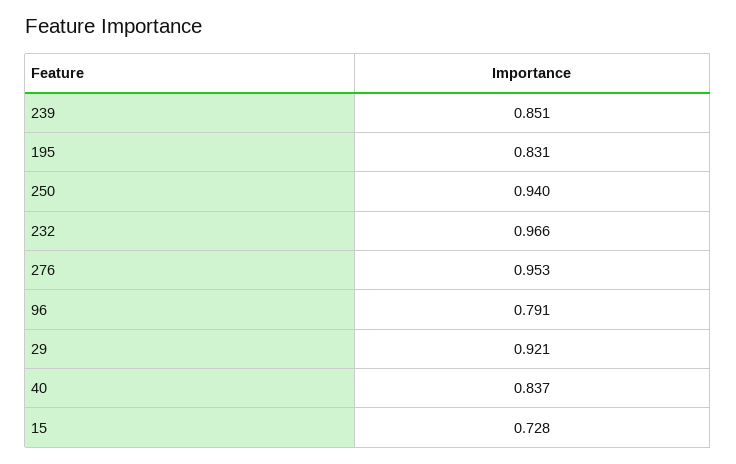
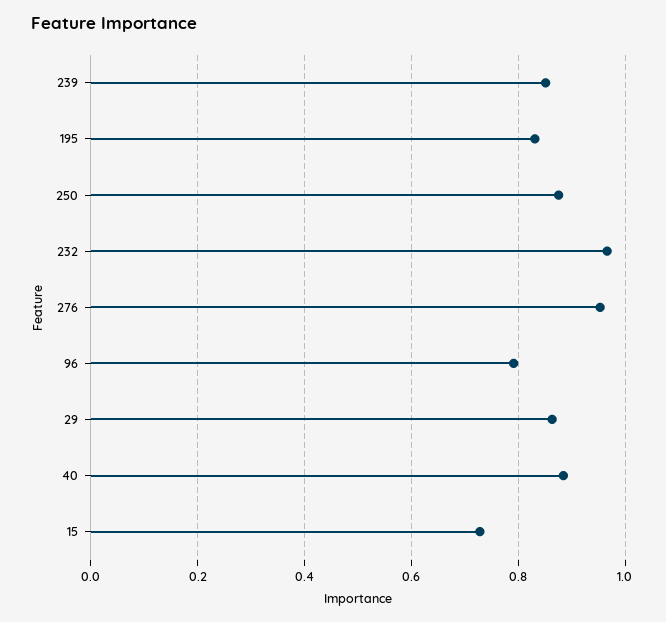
  {
    "239": 0.851,
    "195": 0.831,
-   "250": 0.94,
+   "250": 0.88,
    "232": 0.966,
    "276": 0.953,
    "96": 0.791,
-   "29": 0.921,
+   "29": 0.86,
-   "40": 0.837,
+   "40": 0.88,
    "15": 0.728
  }

